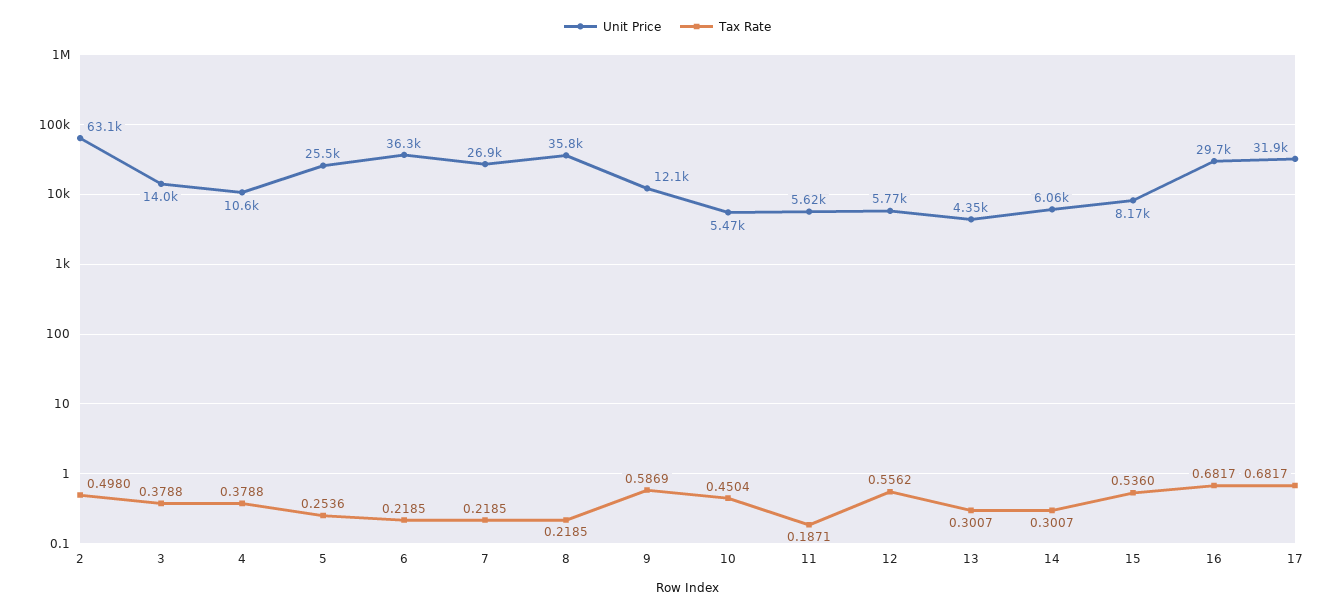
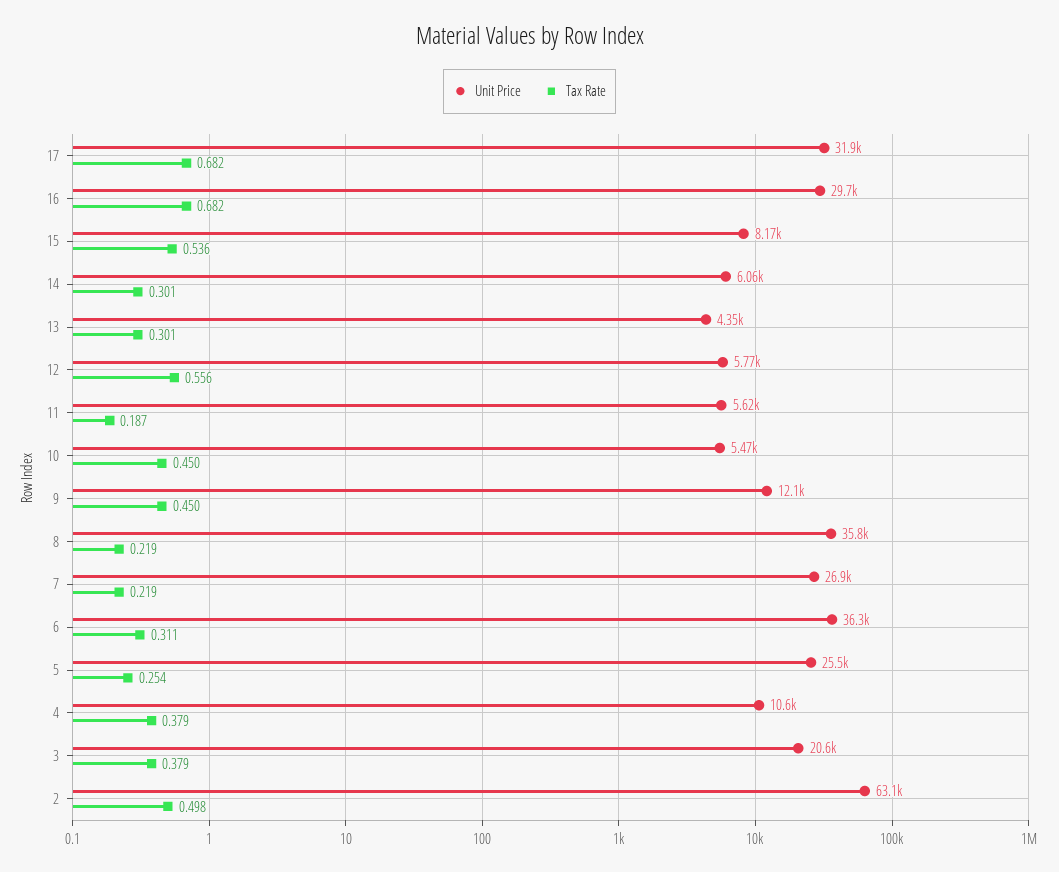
  {
    "Unit Price": {
      "2": 63100,
-     "3": 14000,
+     "3": 20600,
      "4": 10600,
      "5": 25500,
      "6": 36300,
      "7": 26900,
      "8": 35800,
      "9": 12100,
      "10": 5470,
      "11": 5620,
      "12": 5770,
      "13": 4350,
      "14": 6060,
      "15": 8170,
      "16": 29700,
      "17": 31900
    },
    "Tax Rate": {
      "2": 0.498,
      "3": 0.3788,
      "4": 0.3788,
      "5": 0.2536,
-     "6": 0.2185,
+     "6": 0.311,
      "7": 0.2185,
      "8": 0.2185,
-     "9": 0.5869,
+     "9": 0.45,
      "10": 0.4504,
      "11": 0.1871,
      "12": 0.5562,
      "13": 0.3007,
      "14": 0.3007,
      "15": 0.536,
      "16": 0.6817,
      "17": 0.6817
    }
  }

